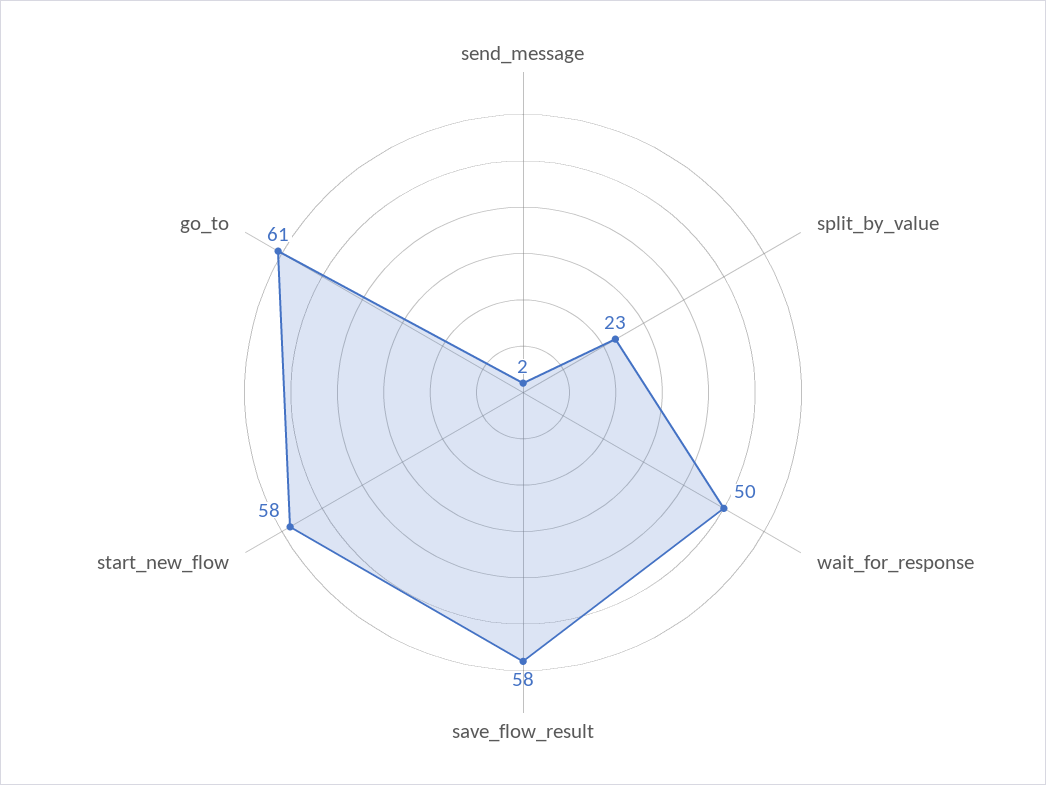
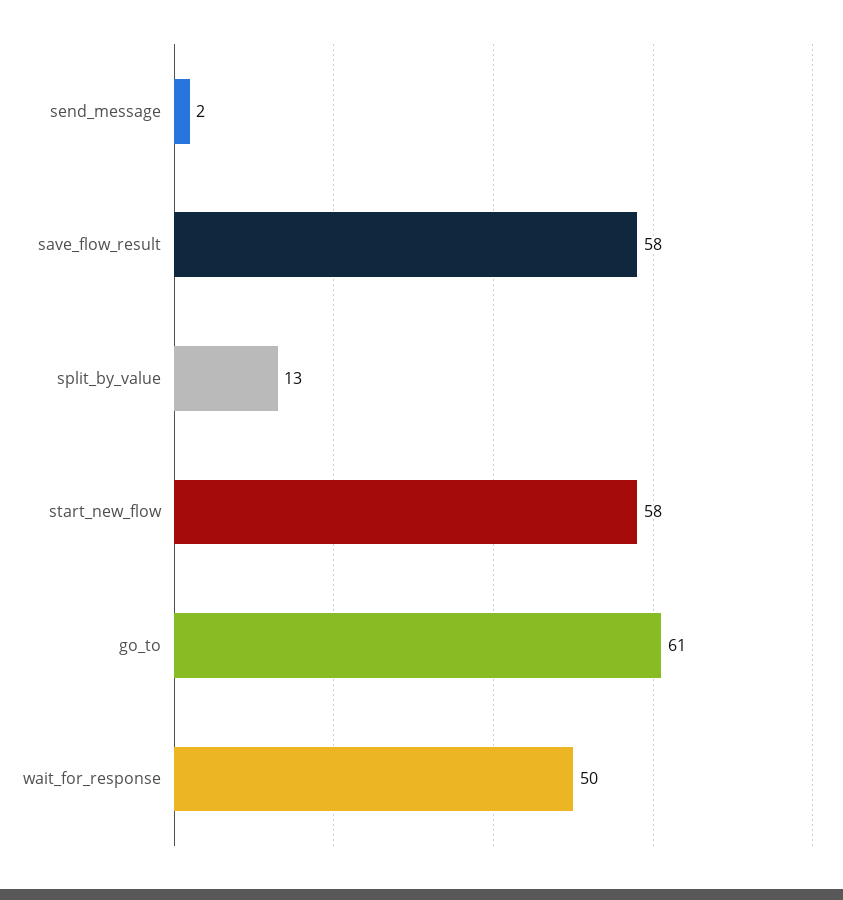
  {
    "send_message": 2,
-   "split_by_value": 23,
+   "split_by_value": 13,
    "wait_for_response": 50,
    "save_flow_result": 58,
    "start_new_flow": 58,
    "go_to": 61
  }

